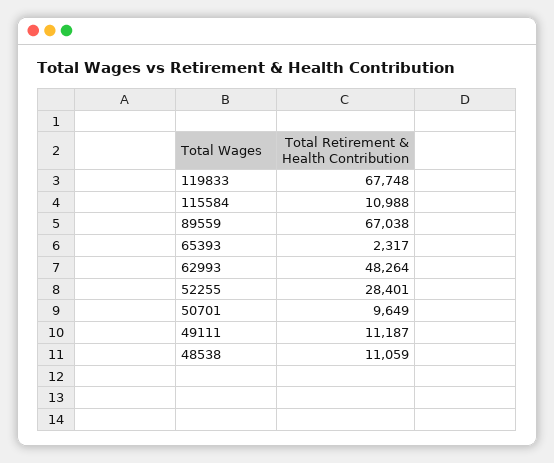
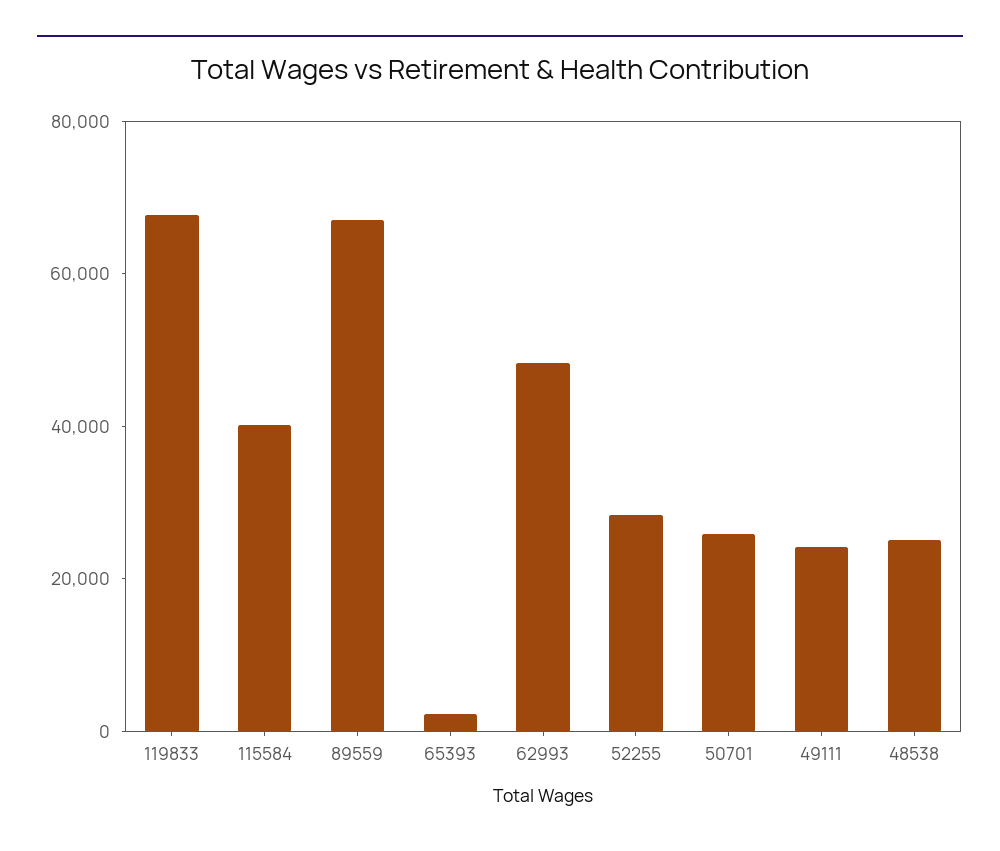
  {
    "119833": 67748,
-   "115584": 10988,
+   "115584": 40000,
    "89559": 67038,
    "65393": 2317,
    "62993": 48264,
    "52255": 28401,
-   "50701": 9649,
+   "50701": 25000,
-   "49111": 11187,
+   "49111": 25000,
-   "48538": 11059
+   "48538": 25000
  }

